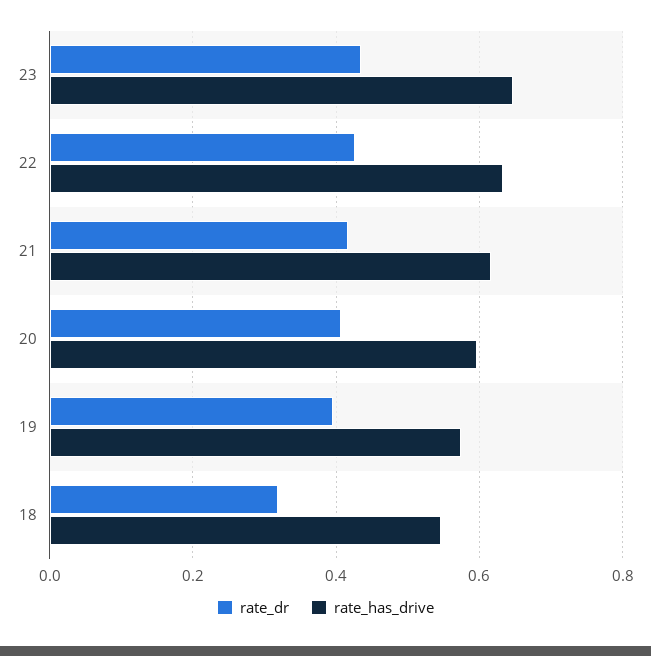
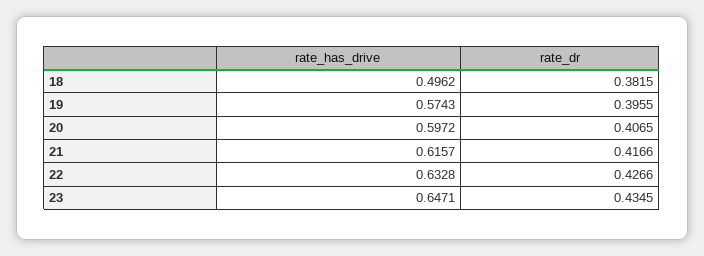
  {
    "rate_dr": {
      "23": 0.4345,
      "22": 0.4266,
      "21": 0.4166,
      "20": 0.4065,
      "19": 0.3955,
-     "18": 0.32
+     "18": 0.3815
    },
    "rate_has_drive": {
      "23": 0.6471,
      "22": 0.6328,
      "21": 0.6157,
      "20": 0.5972,
      "19": 0.5743,
-     "18": 0.54
+     "18": 0.4962
    }
  }

